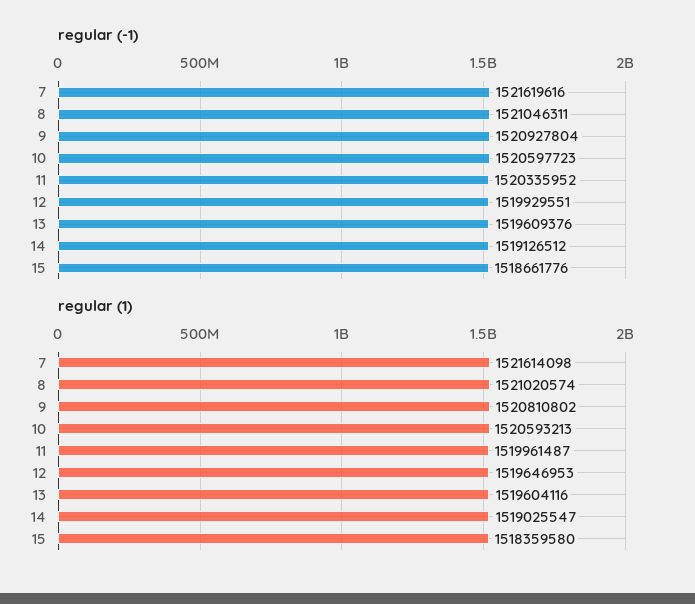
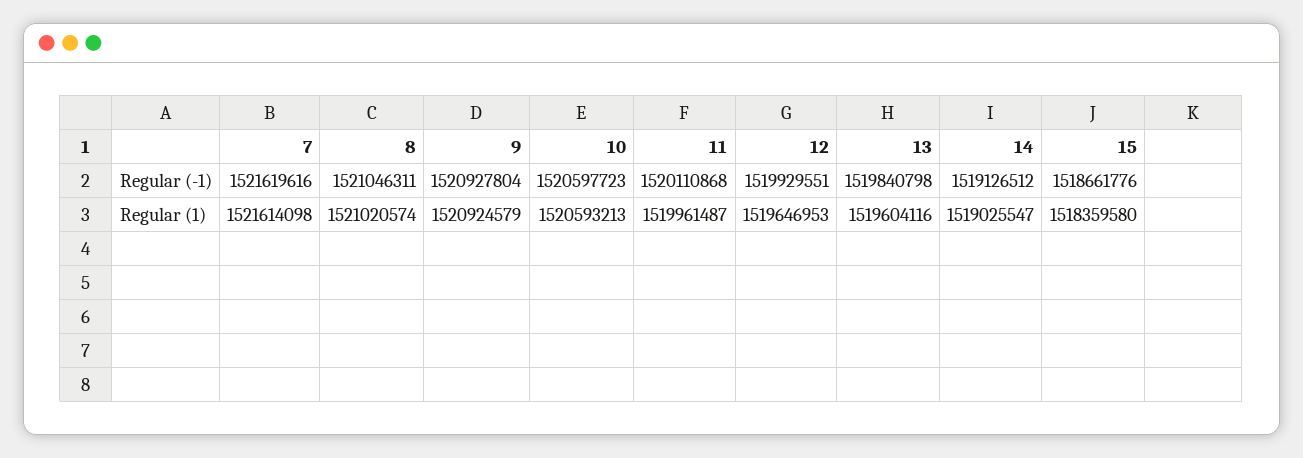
  {
    "regular (-1)": {
      "7": 1521619616,
      "8": 1521046311,
      "9": 1520927804,
      "10": 1520597723,
-     "11": 1520335952,
+     "11": 1520110868,
      "12": 1519929551,
-     "13": 1519609376,
+     "13": 1519840798,
      "14": 1519126512,
      "15": 1518661776
    },
    "regular (1)": {
      "7": 1521614098,
      "8": 1521020574,
-     "9": 1520810802,
+     "9": 1520924579,
      "10": 1520593213,
      "11": 1519961487,
      "12": 1519646953,
      "13": 1519604116,
      "14": 1519025547,
      "15": 1518359580
    }
  }

